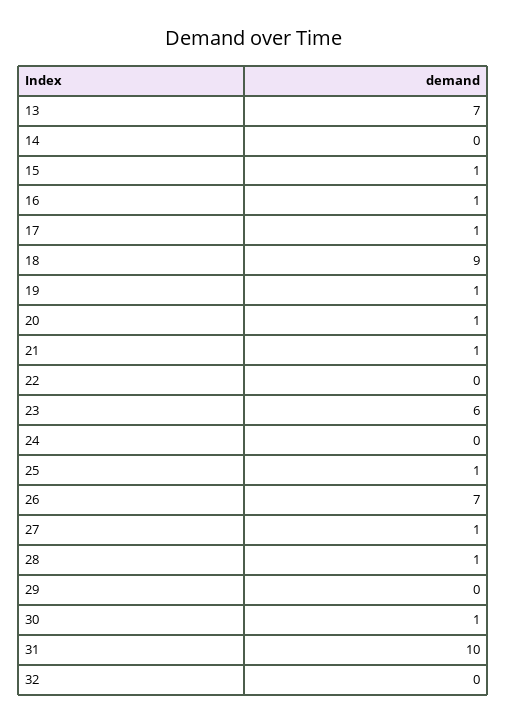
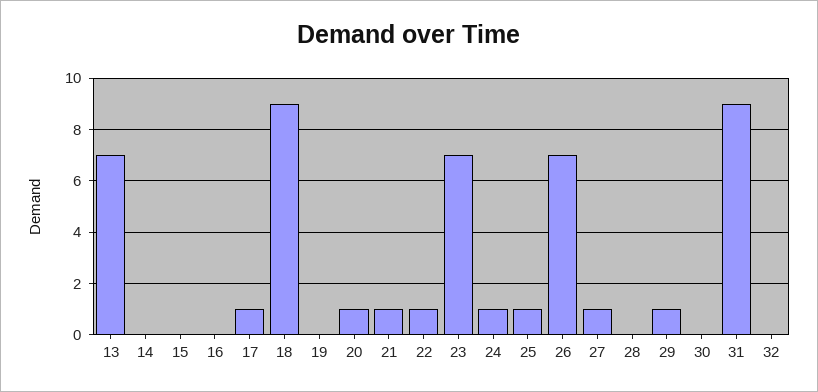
  {
    "13": 7,
    "14": 0,
-   "15": 1,
+   "15": 0,
-   "16": 1,
+   "16": 0,
    "17": 1,
    "18": 9,
-   "19": 1,
+   "19": 0,
    "20": 1,
    "21": 1,
-   "22": 0,
+   "22": 1,
-   "23": 6,
+   "23": 7,
-   "24": 0,
+   "24": 1,
    "25": 1,
    "26": 7,
    "27": 1,
-   "28": 1,
+   "28": 0,
-   "29": 0,
+   "29": 1,
-   "30": 1,
+   "30": 0,
-   "31": 10,
+   "31": 9,
    "32": 0
  }

